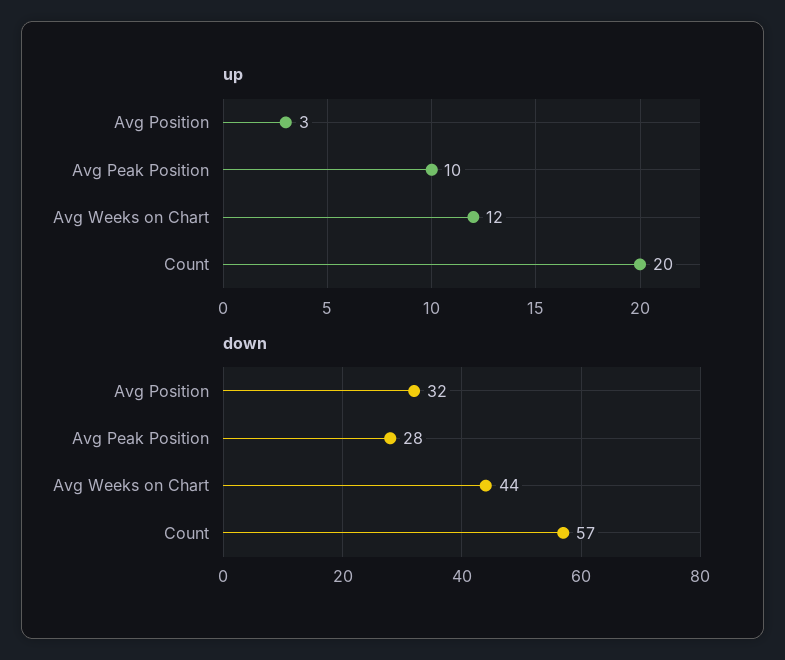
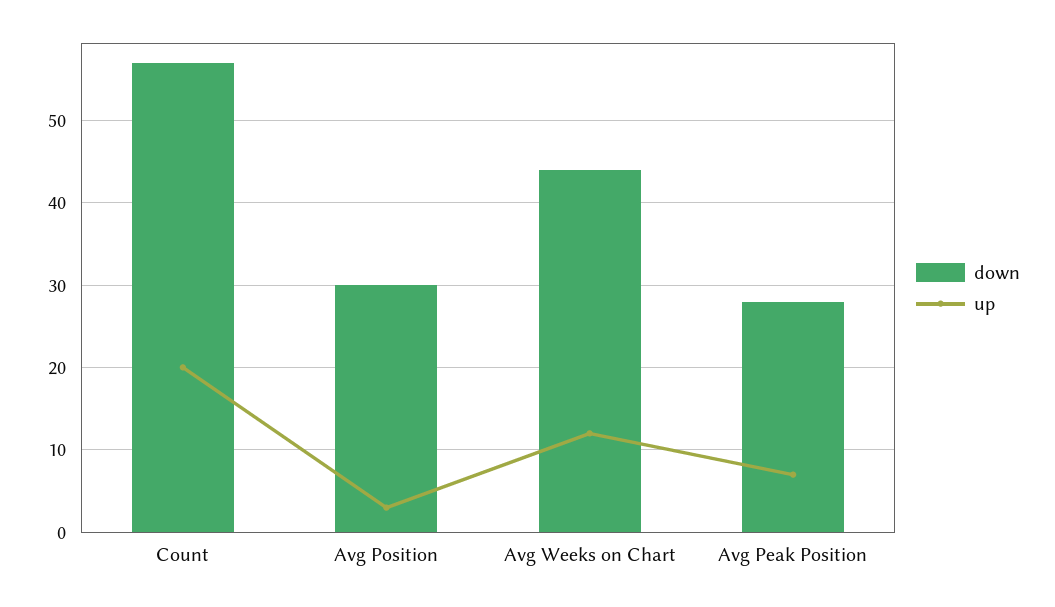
  {
    "up": {
      "Avg Position": 3,
-     "Avg Peak Position": 10,
+     "Avg Peak Position": 7,
      "Avg Weeks on Chart": 12,
      "Count": 20
    },
    "down": {
-     "Avg Position": 32,
+     "Avg Position": 30,
      "Avg Peak Position": 28,
      "Avg Weeks on Chart": 44,
      "Count": 57
    }
  }

